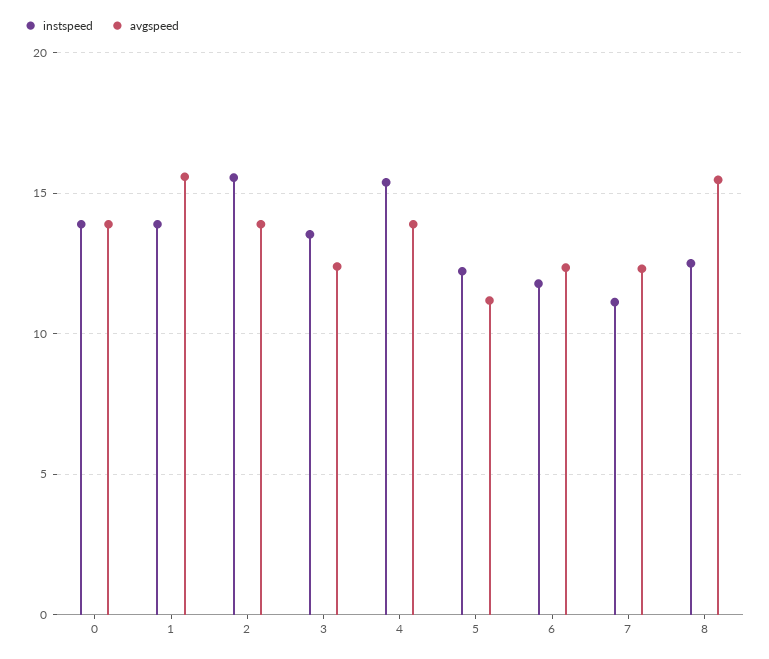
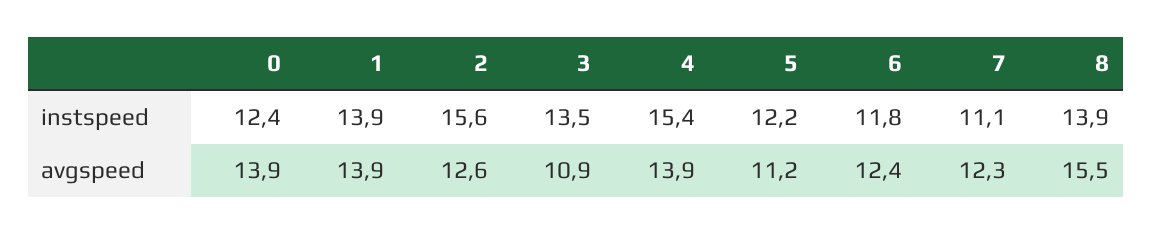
  {
    "instspeed": {
-     "0": 14,
+     "0": 12.4,
      "1": 13.9,
      "2": 15.6,
      "3": 13.5,
      "4": 15.4,
      "5": 12.2,
      "6": 11.8,
      "7": 11.1,
-     "8": 12.5
+     "8": 13.9
    },
    "avgspeed": {
      "0": 13.9,
-     "1": 15.5,
+     "1": 13.9,
-     "2": 14,
+     "2": 12.6,
-     "3": 12.5,
+     "3": 10.9,
      "4": 13.9,
      "5": 11.2,
      "6": 12.4,
      "7": 12.3,
      "8": 15.5
    }
  }

